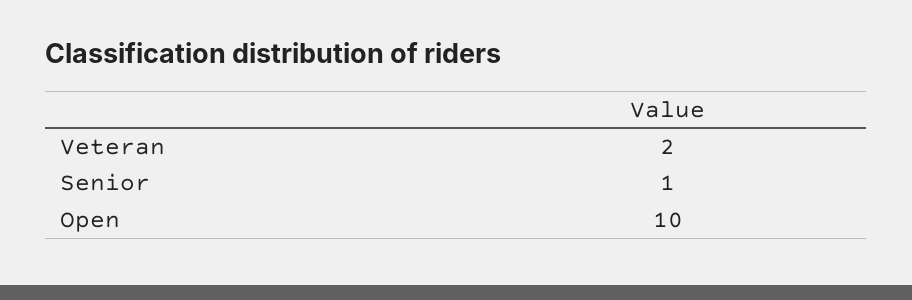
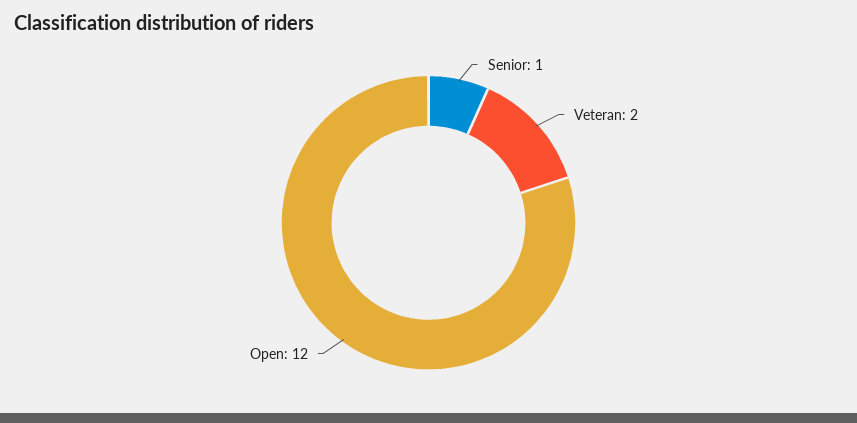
  {
    "Veteran": 2,
    "Senior": 1,
-   "Open": 10
+   "Open": 12
  }

